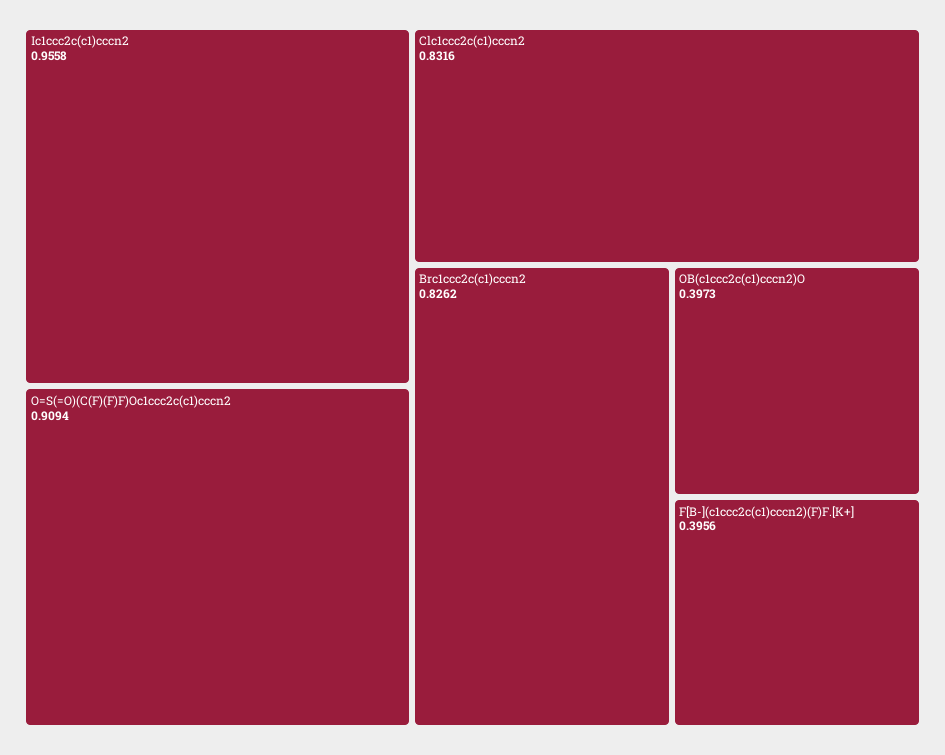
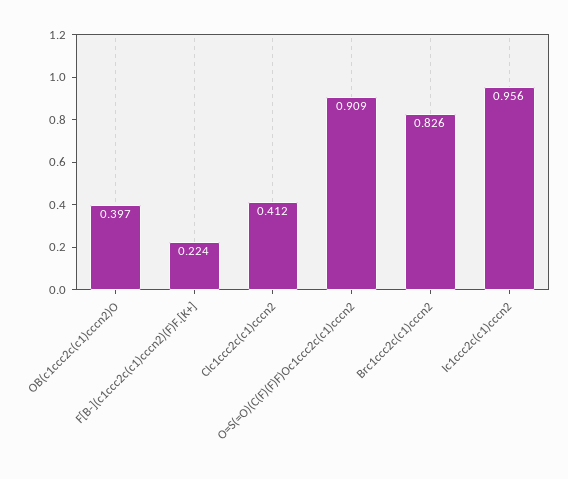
  {
    "Ic1ccc2c(c1)cccn2": 0.9558,
    "O=S(=O)(C(F)(F)F)Oc1ccc2c(c1)cccn2": 0.9094,
-   "Clc1ccc2c(c1)cccn2": 0.8316,
+   "Clc1ccc2c(c1)cccn2": 0.412,
    "Brc1ccc2c(c1)cccn2": 0.8262,
    "OB(c1ccc2c(c1)cccn2)O": 0.3973,
-   "F[B-](c1ccc2c(c1)cccn2)(F)F.[K+]": 0.3956
+   "F[B-](c1ccc2c(c1)cccn2)(F)F.[K+]": 0.224
  }

